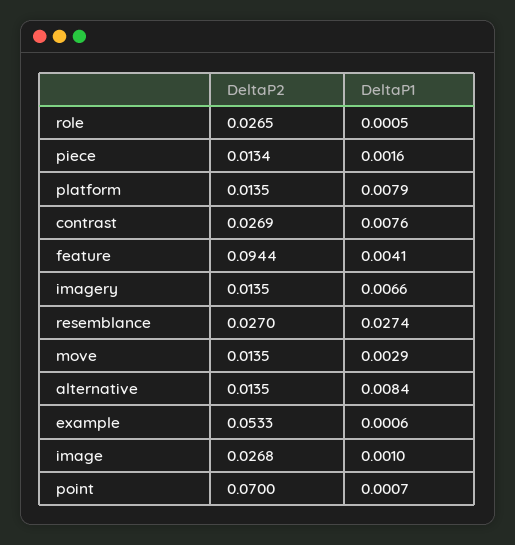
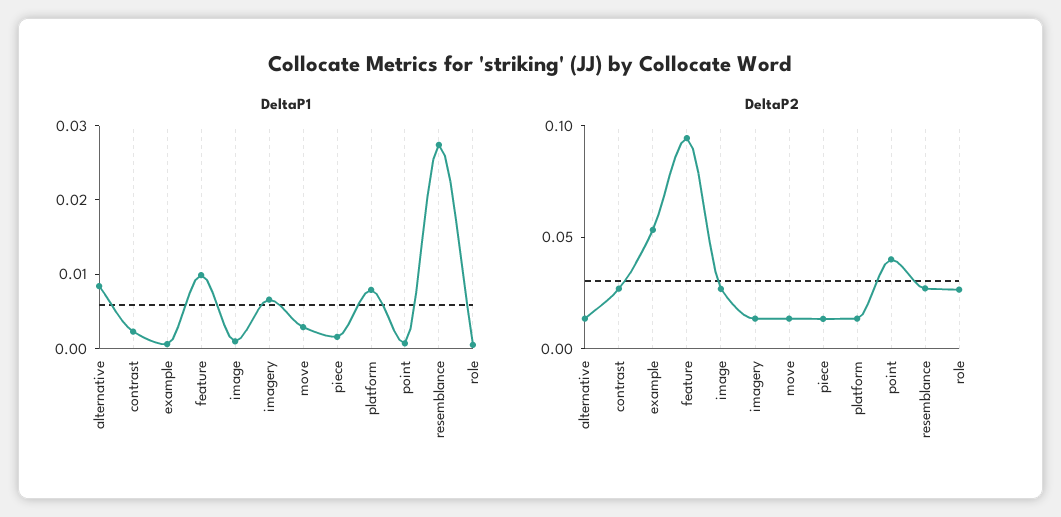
  {
    "DeltaP2": {
      "role": 0.0265,
      "piece": 0.0134,
      "platform": 0.0135,
      "contrast": 0.0269,
      "feature": 0.0944,
      "imagery": 0.0135,
      "resemblance": 0.027,
      "move": 0.0135,
      "alternative": 0.0135,
      "example": 0.0533,
      "image": 0.0268,
-     "point": 0.07
+     "point": 0.04
    },
    "DeltaP1": {
      "role": 0.0005,
      "piece": 0.0016,
      "platform": 0.0079,
-     "contrast": 0.0076,
+     "contrast": 0.002,
-     "feature": 0.0041,
+     "feature": 0.01,
      "imagery": 0.0066,
      "resemblance": 0.0274,
      "move": 0.0029,
      "alternative": 0.0084,
      "example": 0.0006,
      "image": 0.001,
      "point": 0.0007
    }
  }

